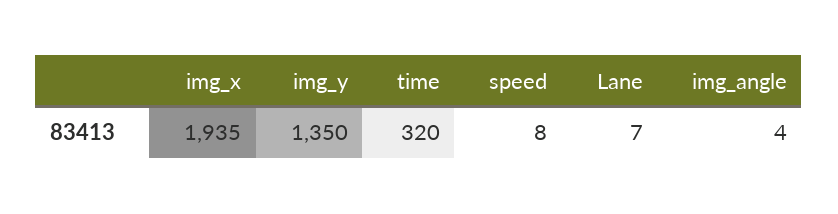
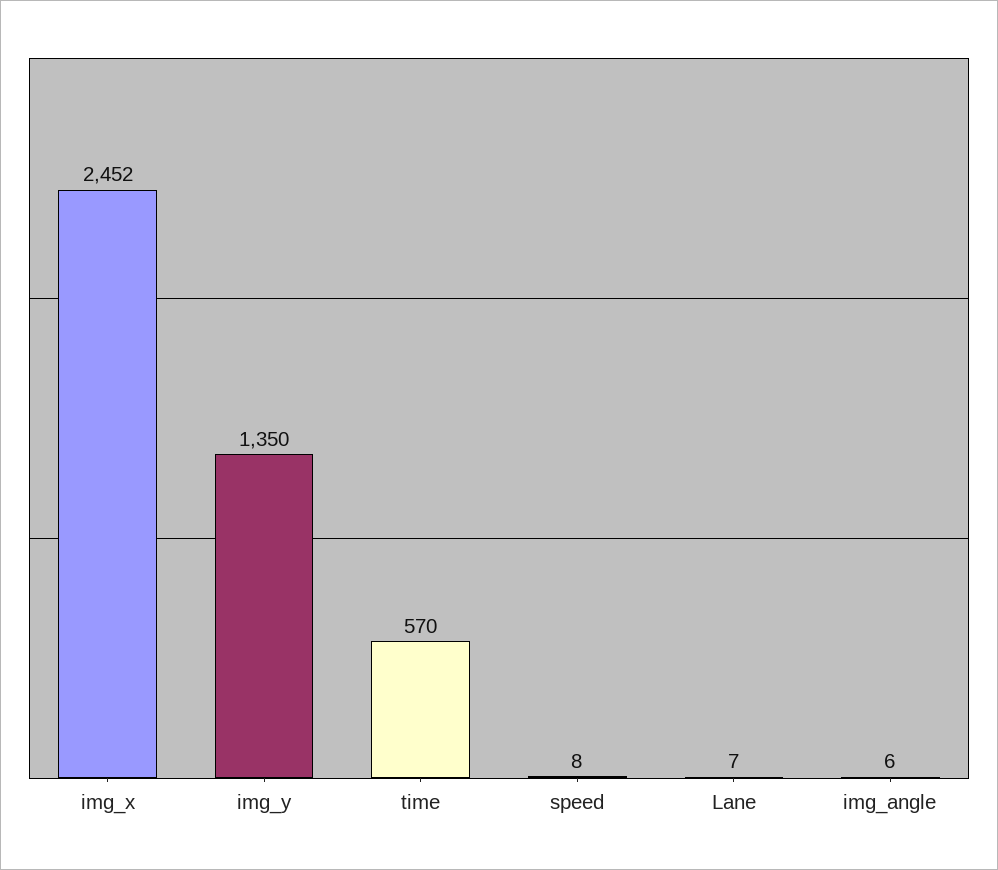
  {
-   "img_x": 1935,
+   "img_x": 2452,
    "img_y": 1350,
-   "time": 320,
+   "time": 570,
    "speed": 8,
    "Lane": 7,
-   "img_angle": 4
+   "img_angle": 6
  }

